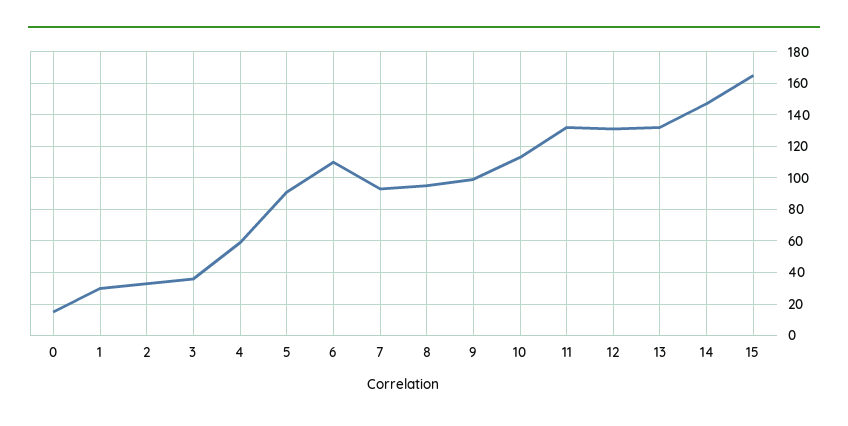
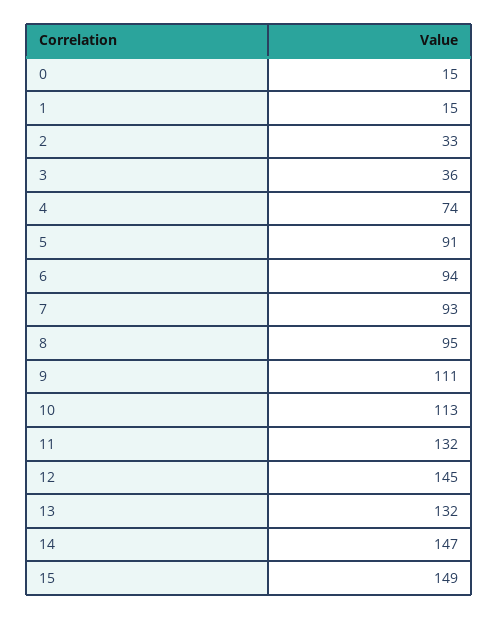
  {
    "0": 15,
-   "1": 30,
+   "1": 15,
    "2": 33,
    "3": 36,
-   "4": 60,
+   "4": 74,
    "5": 91,
-   "6": 110,
+   "6": 94,
    "7": 93,
    "8": 95,
-   "9": 100,
+   "9": 111,
    "10": 113,
    "11": 132,
-   "12": 130,
+   "12": 145,
    "13": 132,
    "14": 147,
-   "15": 165
+   "15": 149
  }

